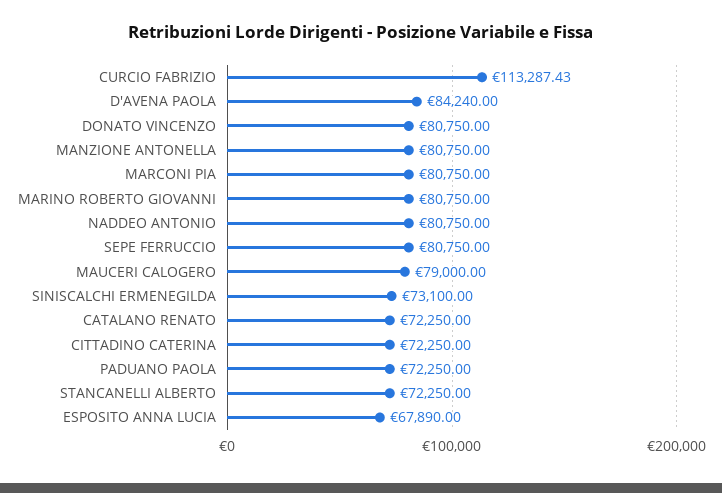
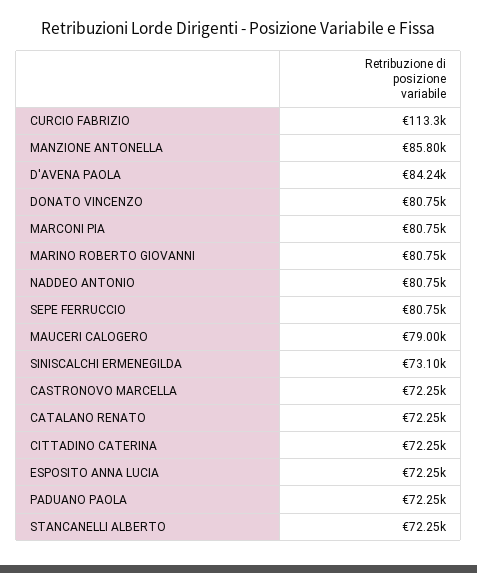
  {
    "CURCIO FABRIZIO": 113287.43,
    "D'AVENA PAOLA": 84240,
    "DONATO VINCENZO": 80750,
-   "MANZIONE ANTONELLA": 80750,
+   "MANZIONE ANTONELLA": 85800,
    "MARCONI PIA": 80750,
    "MARINO ROBERTO GIOVANNI": 80750,
    "NADDEO ANTONIO": 80750,
    "SEPE FERRUCCIO": 80750,
    "MAUCERI CALOGERO": 79000,
    "SINISCALCHI ERMENEGILDA": 73100,
    "CATALANO RENATO": 72250,
    "CITTADINO CATERINA": 72250,
    "PADUANO PAOLA": 72250,
    "STANCANELLI ALBERTO": 72250,
-   "ESPOSITO ANNA LUCIA": 67890
+   "ESPOSITO ANNA LUCIA": 72250,
+   "CASTRONOVO MARCELLA": 72250
  }

